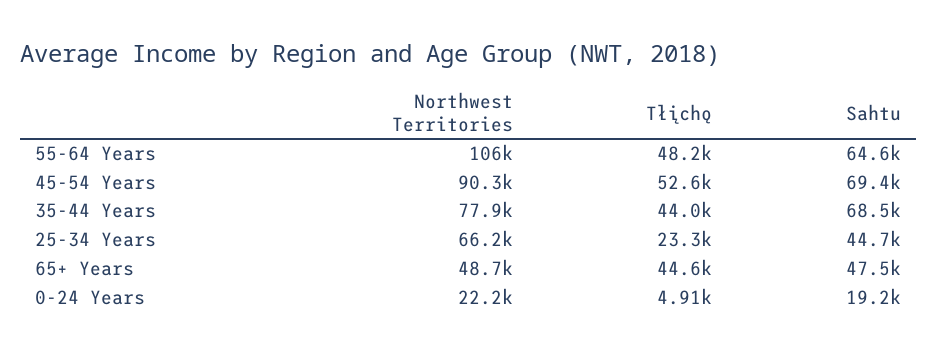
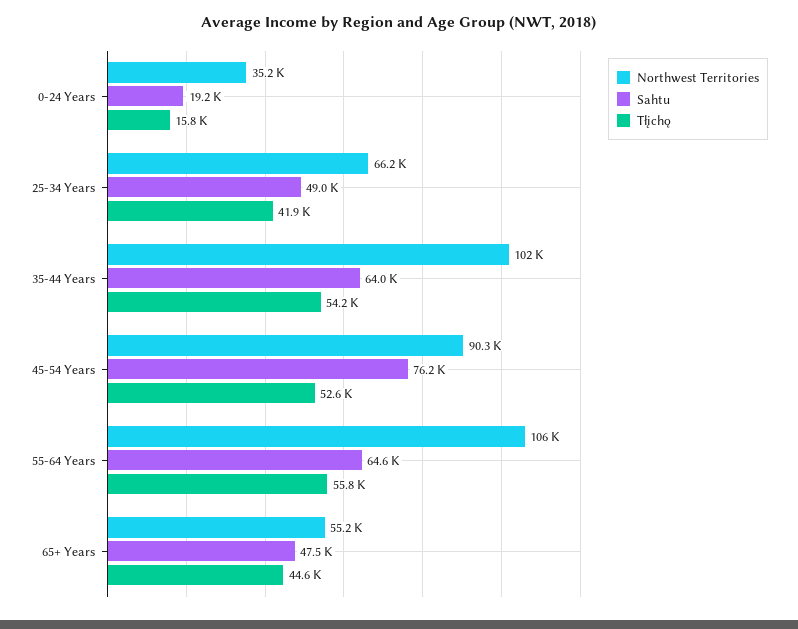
  {
    "Northwest Territories": {
      "55-64 Years": 106000,
      "45-54 Years": 90300,
-     "35-44 Years": 77900,
+     "35-44 Years": 102000,
      "25-34 Years": 66200,
-     "65+ Years": 48700,
+     "65+ Years": 55200,
-     "0-24 Years": 22200
+     "0-24 Years": 35200
    },
    "Tłįchǫ": {
-     "55-64 Years": 48200,
+     "55-64 Years": 55800,
      "45-54 Years": 52600,
-     "35-44 Years": 44000,
+     "35-44 Years": 54200,
-     "25-34 Years": 23300,
+     "25-34 Years": 41900,
      "65+ Years": 44600,
-     "0-24 Years": 4910
+     "0-24 Years": 15800
    },
    "Sahtu": {
      "55-64 Years": 64600,
-     "45-54 Years": 69400,
+     "45-54 Years": 76200,
-     "35-44 Years": 68500,
+     "35-44 Years": 64000,
-     "25-34 Years": 44700,
+     "25-34 Years": 49000,
      "65+ Years": 47500,
      "0-24 Years": 19200
    }
  }

